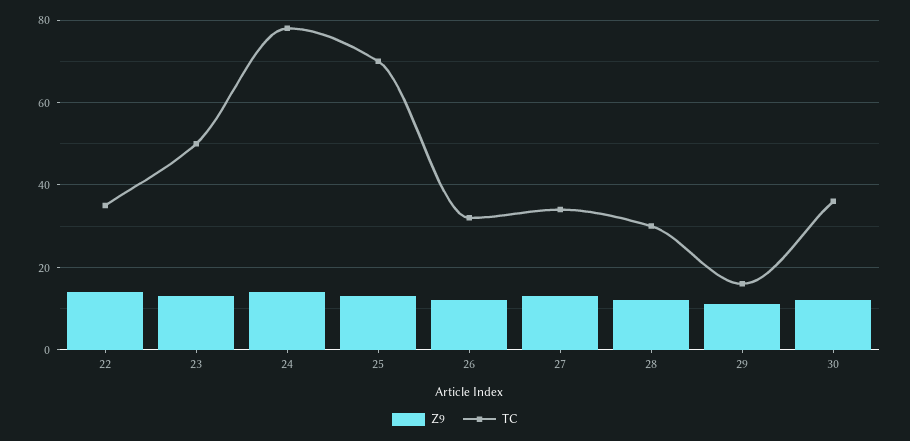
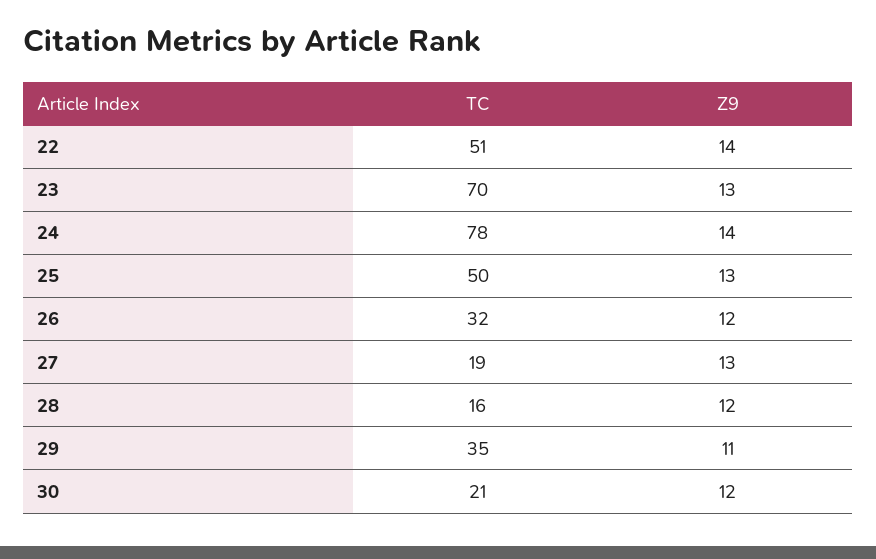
  {
    "Z9": {
      "22": 14,
      "23": 13,
      "24": 14,
      "25": 13,
      "26": 12,
      "27": 13,
      "28": 12,
      "29": 11,
      "30": 12
    },
    "TC": {
-     "22": 35,
+     "22": 51,
-     "23": 50,
+     "23": 70,
      "24": 78,
-     "25": 70,
+     "25": 50,
      "26": 32,
-     "27": 35,
+     "27": 19,
-     "28": 30,
+     "28": 16,
-     "29": 15,
+     "29": 35,
-     "30": 35
+     "30": 21
    }
  }

